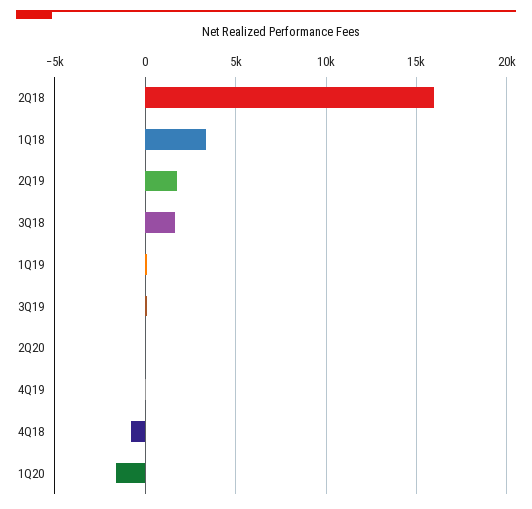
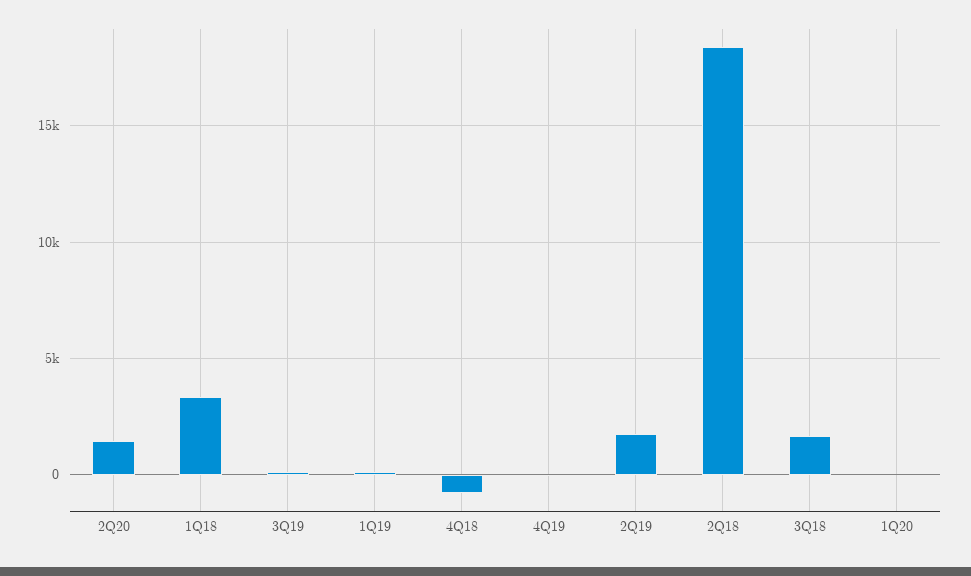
  {
-   "2Q18": 16000,
+   "2Q18": 18500,
    "1Q18": 3500,
    "2Q19": 1500,
    "3Q18": 1500,
    "1Q19": 0,
    "3Q19": 0,
-   "2Q20": 0,
+   "2Q20": 1500,
    "4Q19": 0,
    "4Q18": -1000,
-   "1Q20": -1500
+   "1Q20": 0
  }

